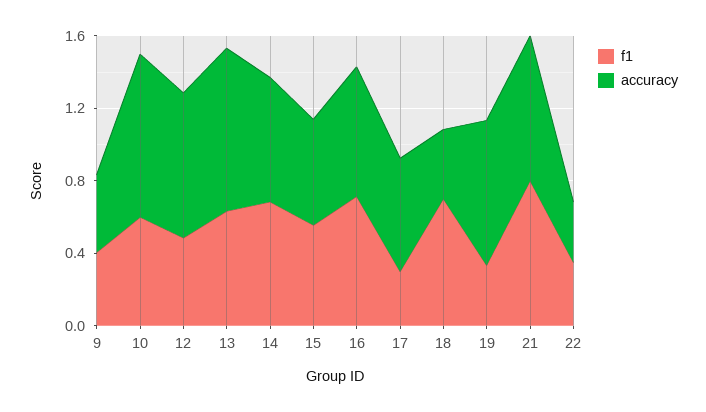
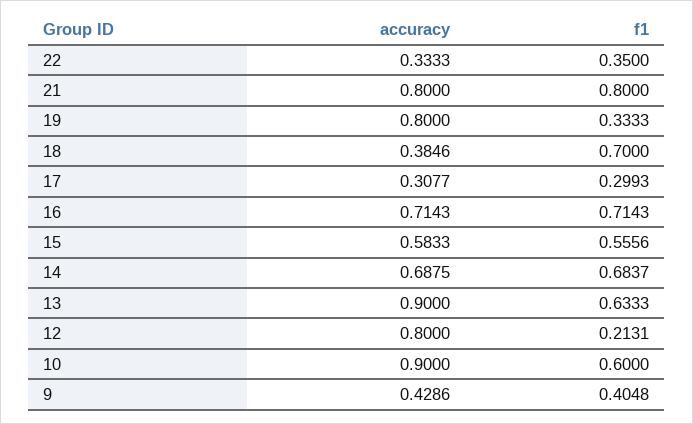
  {
    "f1": {
      "9": 0.4048,
      "10": 0.6,
-     "12": 0.5,
+     "12": 0.2131,
      "13": 0.6333,
      "14": 0.6837,
      "15": 0.5556,
      "16": 0.7143,
      "17": 0.2993,
      "18": 0.7,
      "19": 0.3333,
      "21": 0.8,
      "22": 0.35
    },
    "accuracy": {
      "9": 0.4286,
      "10": 0.9,
      "12": 0.8,
      "13": 0.9,
      "14": 0.6875,
      "15": 0.5833,
      "16": 0.7143,
-     "17": 0.6,
+     "17": 0.3077,
      "18": 0.3846,
      "19": 0.8,
      "21": 0.8,
      "22": 0.3333
    }
  }

